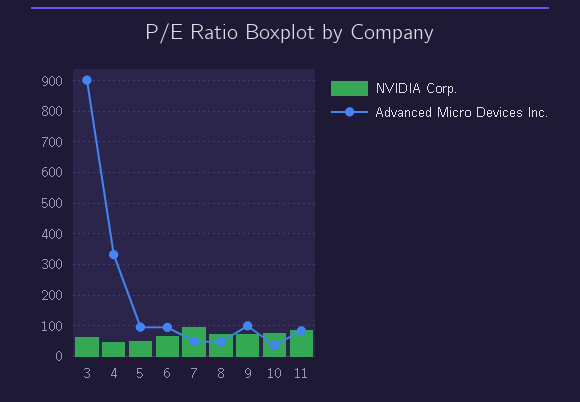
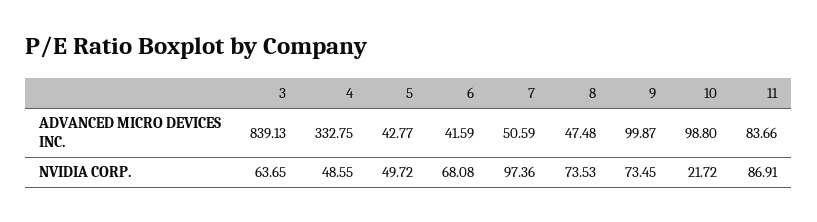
  {
    "NVIDIA Corp.": {
      "3": 63.65,
      "4": 48.55,
      "5": 49.72,
      "6": 68.08,
      "7": 97.36,
      "8": 73.53,
      "9": 73.45,
-     "10": 80,
+     "10": 21.72,
      "11": 86.91
    },
    "Advanced Micro Devices Inc.": {
-     "3": 900,
+     "3": 839.13,
      "4": 332.75,
-     "5": 100,
+     "5": 42.77,
-     "6": 100,
+     "6": 41.59,
      "7": 50.59,
      "8": 47.48,
      "9": 99.87,
-     "10": 40,
+     "10": 98.8,
      "11": 83.66
    }
  }

